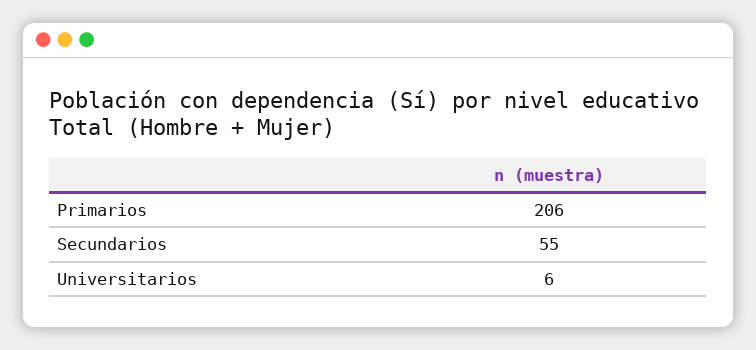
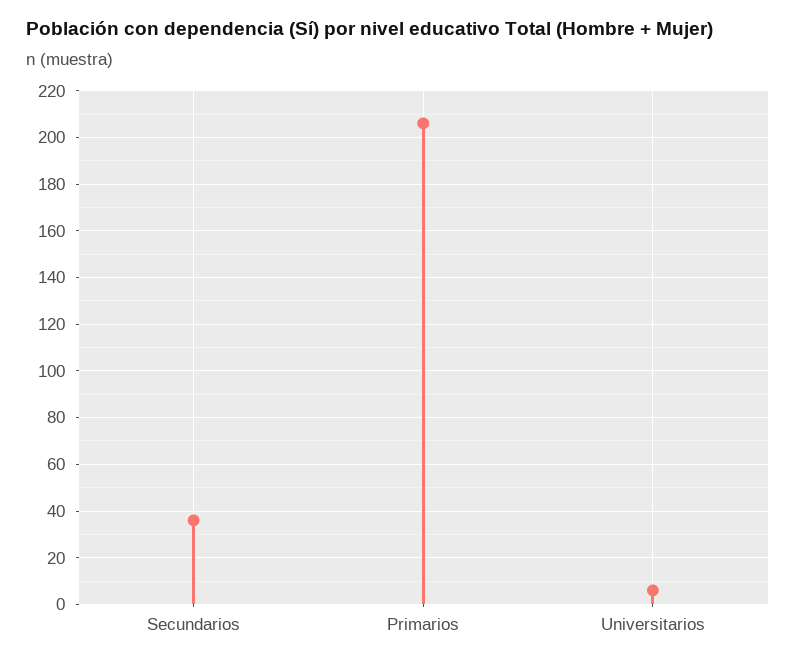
  {
    "Primarios": 206,
-   "Secundarios": 55,
+   "Secundarios": 35,
    "Universitarios": 6
  }

